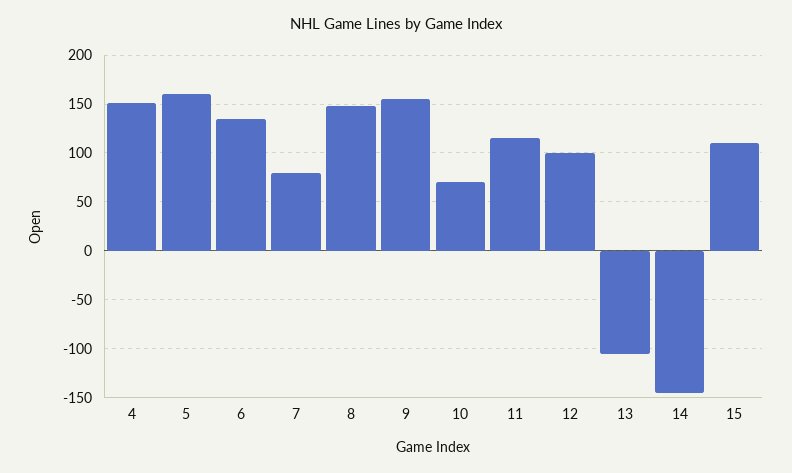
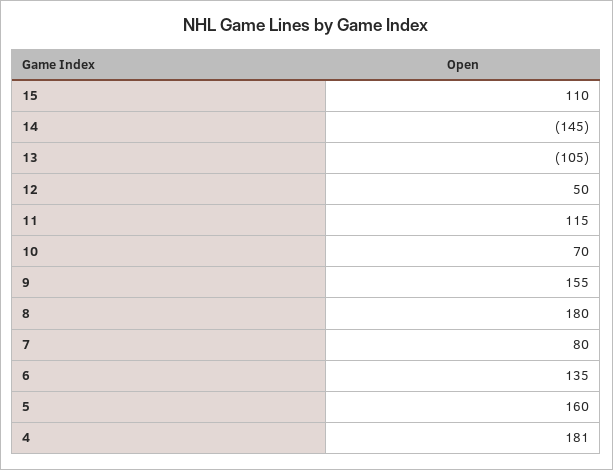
  {
-   "4": 150,
+   "4": 181,
    "5": 160,
    "6": 135,
    "7": 80,
-   "8": 150,
+   "8": 180,
    "9": 155,
    "10": 70,
    "11": 115,
-   "12": 100,
+   "12": 50,
    "13": -105,
    "14": -145,
    "15": 110
  }

